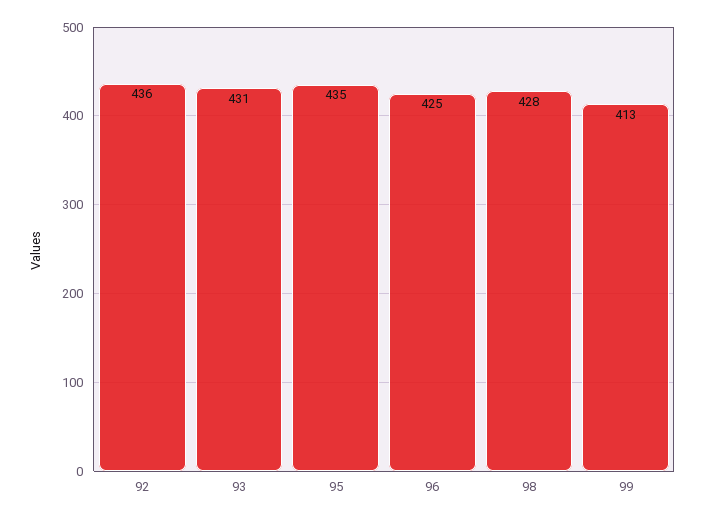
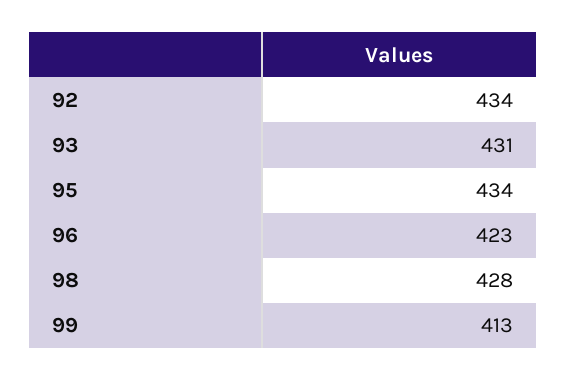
  {
-   "92": 436,
+   "92": 434,
    "93": 431,
-   "95": 435,
+   "95": 434,
-   "96": 425,
+   "96": 423,
    "98": 428,
    "99": 413
  }

